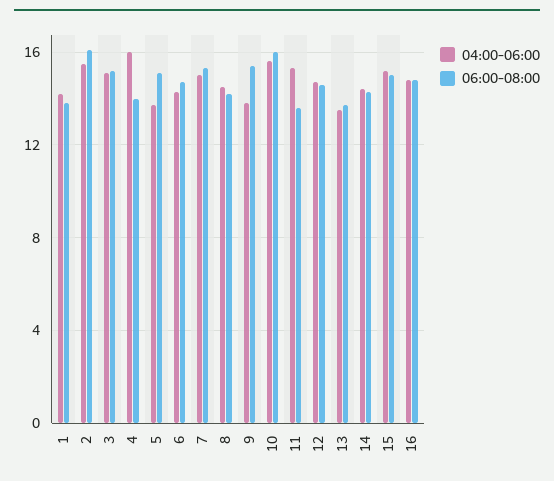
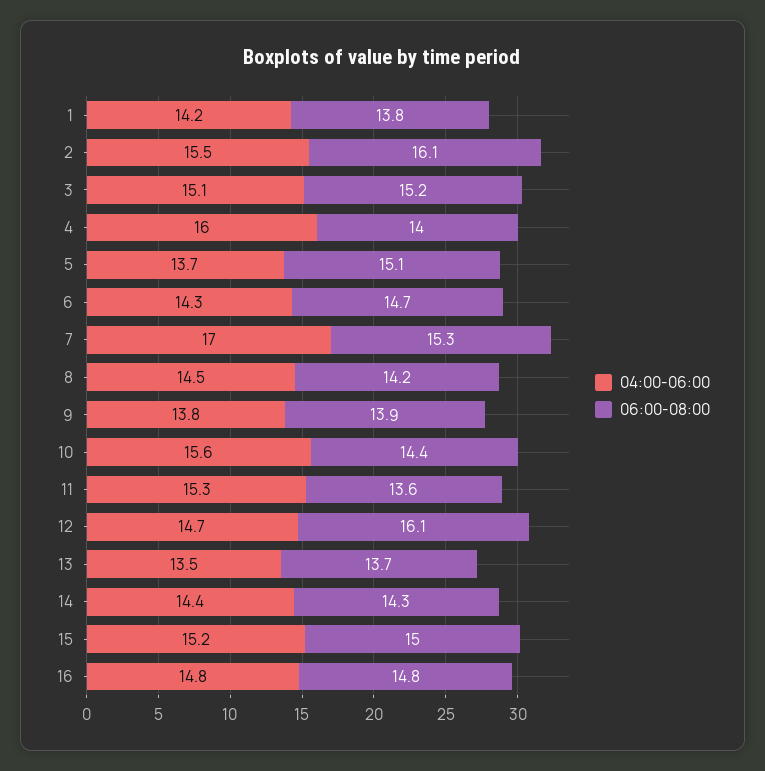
  {
    "04:00-06:00": {
      "1": 14.2,
      "2": 15.5,
      "3": 15.1,
      "4": 16,
      "5": 13.7,
      "6": 14.3,
-     "7": 15,
+     "7": 17,
      "8": 14.5,
      "9": 13.8,
      "10": 15.6,
      "11": 15.3,
      "12": 14.7,
      "13": 13.5,
      "14": 14.4,
      "15": 15.2,
      "16": 14.8
    },
    "06:00-08:00": {
      "1": 13.8,
      "2": 16.1,
      "3": 15.2,
      "4": 14,
      "5": 15.1,
      "6": 14.7,
      "7": 15.3,
      "8": 14.2,
-     "9": 15.5,
+     "9": 13.9,
-     "10": 16,
+     "10": 14.4,
      "11": 13.6,
-     "12": 14.5,
+     "12": 16.1,
      "13": 13.7,
      "14": 14.3,
      "15": 15,
      "16": 14.8
    }
  }

